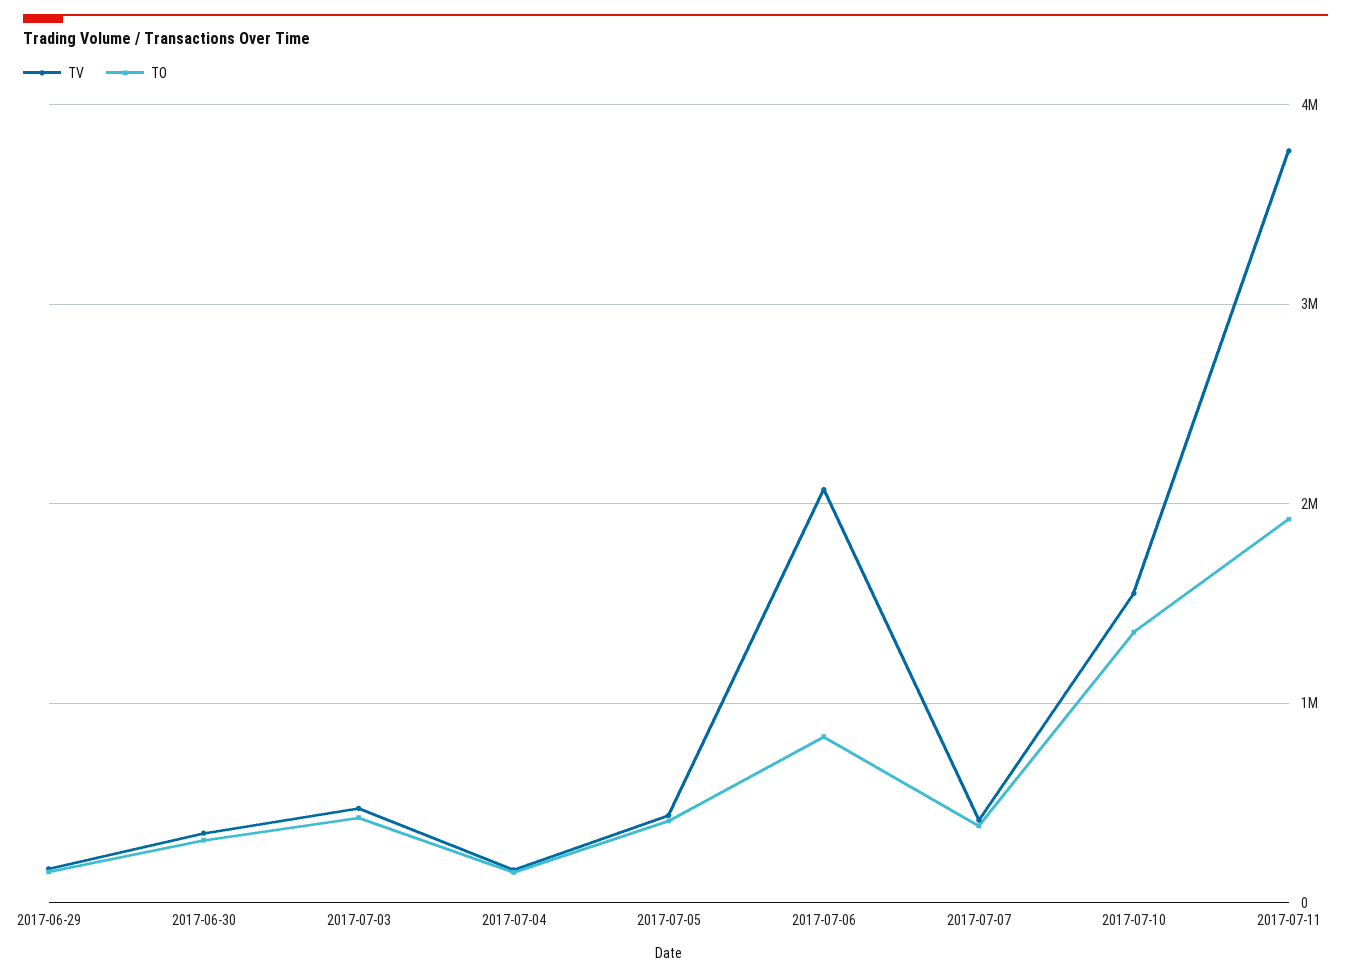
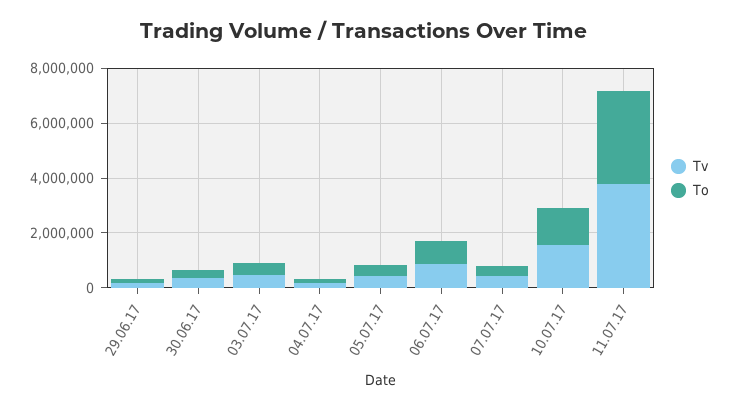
  {
    "TV": {
      "2017-06-29": 200000,
      "2017-06-30": 300000,
      "2017-07-03": 500000,
      "2017-07-04": 200000,
      "2017-07-05": 400000,
-     "2017-07-06": 2100000,
+     "2017-07-06": 1000000,
      "2017-07-07": 400000,
      "2017-07-10": 1600000,
      "2017-07-11": 3800000
    },
    "TO": {
      "2017-06-29": 200000,
      "2017-06-30": 300000,
      "2017-07-03": 400000,
      "2017-07-04": 200000,
      "2017-07-05": 400000,
      "2017-07-06": 800000,
      "2017-07-07": 400000,
      "2017-07-10": 1400000,
-     "2017-07-11": 1900000
+     "2017-07-11": 3500000
    }
  }

